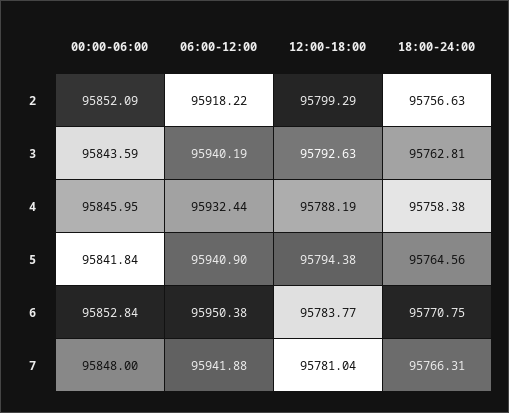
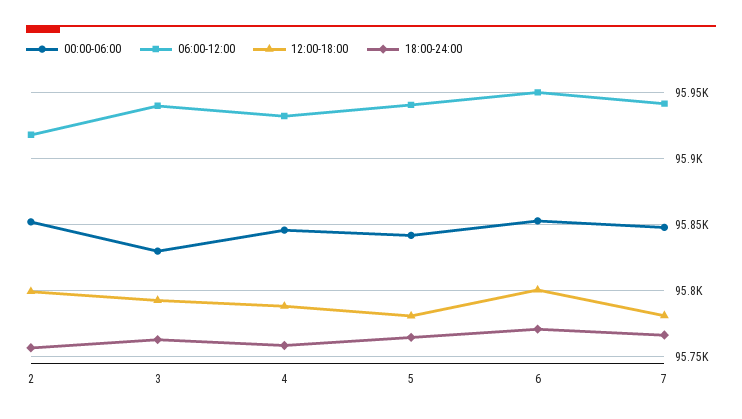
  {
    "00:00-06:00": {
      "2": 95852.09,
-     "3": 95843.59,
+     "3": 95830,
      "4": 95845.95,
      "5": 95841.84,
      "6": 95852.84,
      "7": 95848
    },
    "06:00-12:00": {
      "2": 95918.22,
      "3": 95940.19,
      "4": 95932.44,
      "5": 95940.9,
      "6": 95950.38,
      "7": 95941.88
    },
    "12:00-18:00": {
      "2": 95799.29,
      "3": 95792.63,
      "4": 95788.19,
-     "5": 95794.38,
+     "5": 95780,
-     "6": 95783.77,
+     "6": 95800,
      "7": 95781.04
    },
    "18:00-24:00": {
      "2": 95756.63,
      "3": 95762.81,
      "4": 95758.38,
      "5": 95764.56,
      "6": 95770.75,
      "7": 95766.31
    }
  }

